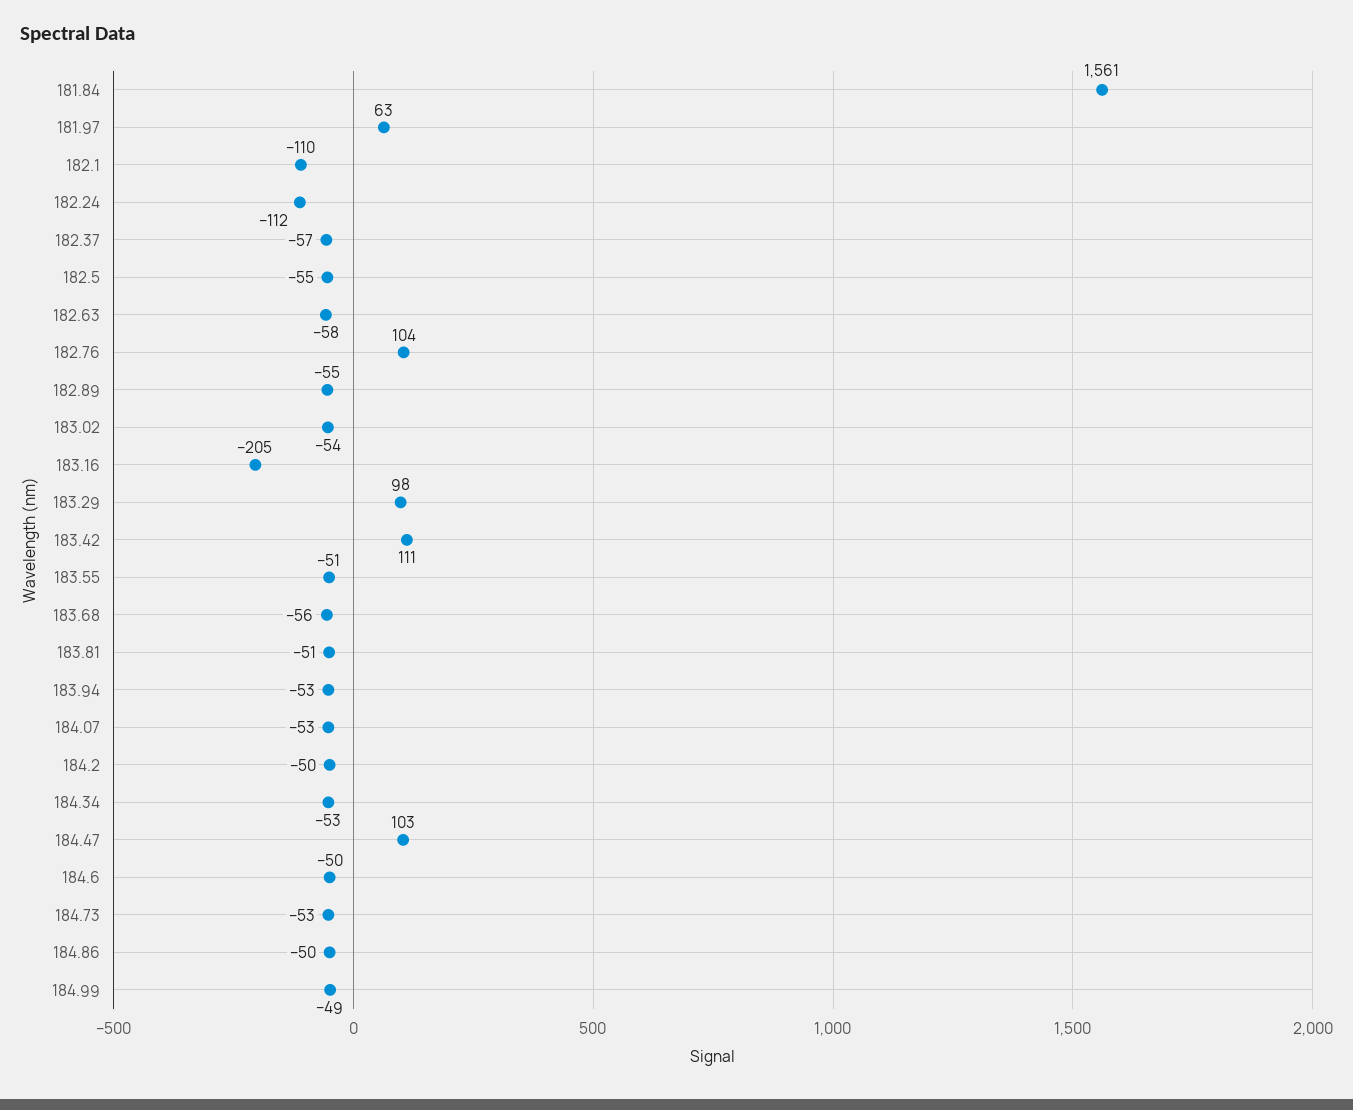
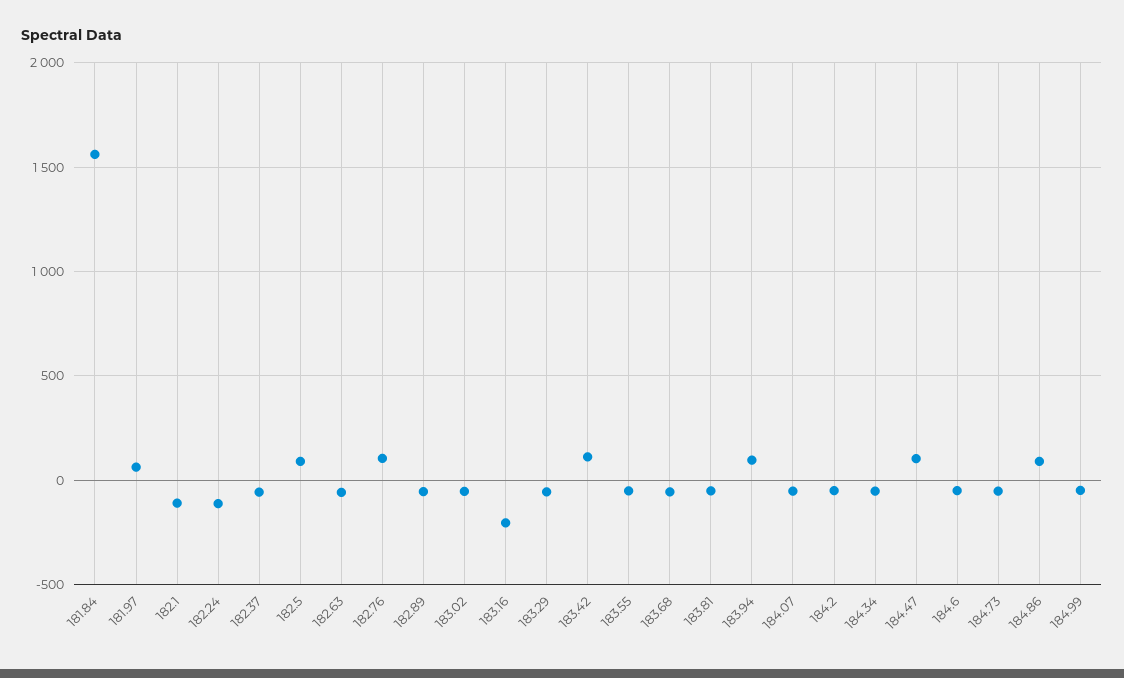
  {
    "181.84": 1561,
    "181.97": 63,
    "182.1": -110,
    "182.24": -112,
    "182.37": -57,
-   "182.5": -55,
+   "182.5": 100,
    "182.63": -58,
    "182.76": 104,
    "182.89": -55,
    "183.02": -54,
    "183.16": -205,
-   "183.29": 98,
+   "183.29": -50,
    "183.42": 111,
    "183.55": -51,
    "183.68": -56,
    "183.81": -51,
-   "183.94": -53,
+   "183.94": 100,
    "184.07": -53,
    "184.2": -50,
    "184.34": -53,
    "184.47": 103,
    "184.6": -50,
    "184.73": -53,
-   "184.86": -50,
+   "184.86": 100,
    "184.99": -49
  }

